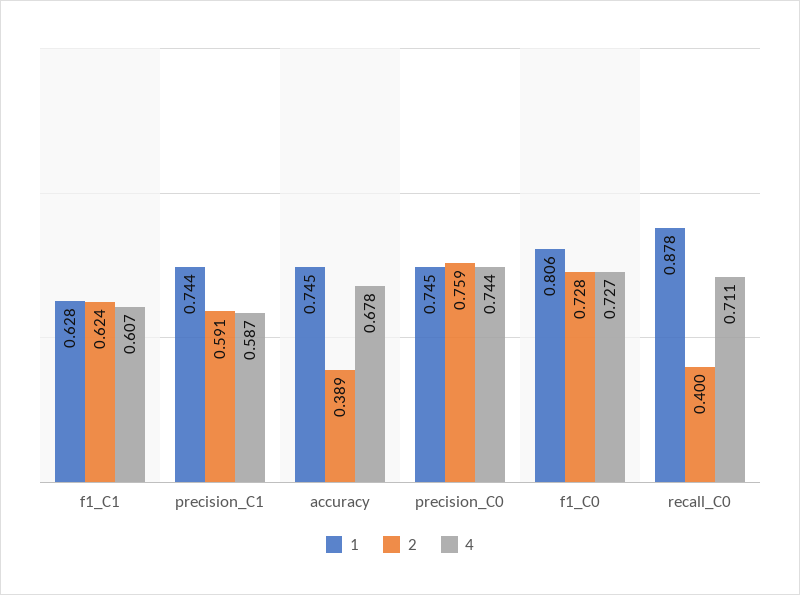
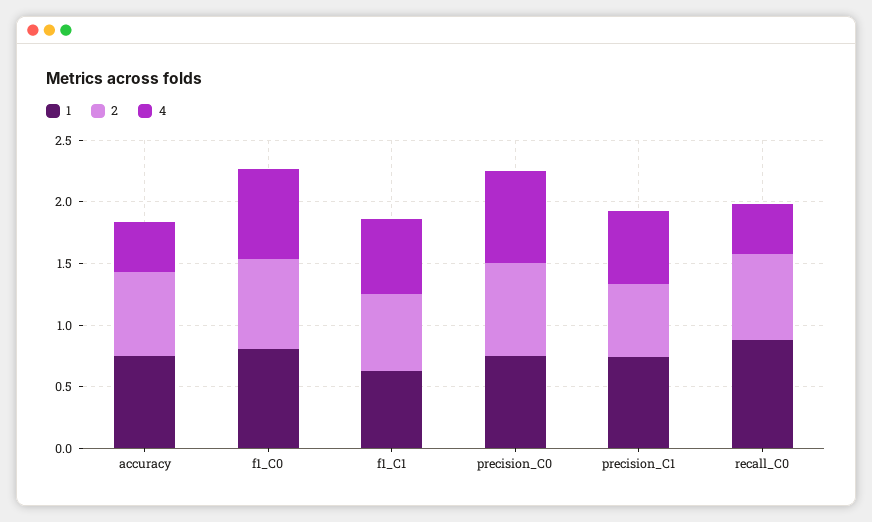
  {
    "1": {
      "f1_C1": 0.628,
      "precision_C1": 0.744,
      "accuracy": 0.745,
      "precision_C0": 0.745,
      "f1_C0": 0.806,
      "recall_C0": 0.878
    },
    "2": {
      "f1_C1": 0.624,
      "precision_C1": 0.591,
-     "accuracy": 0.389,
+     "accuracy": 0.7,
      "precision_C0": 0.759,
      "f1_C0": 0.728,
-     "recall_C0": 0.4
+     "recall_C0": 0.7
    },
    "4": {
      "f1_C1": 0.607,
      "precision_C1": 0.587,
-     "accuracy": 0.678,
+     "accuracy": 0.4,
      "precision_C0": 0.744,
      "f1_C0": 0.727,
-     "recall_C0": 0.711
+     "recall_C0": 0.4
    }
  }

